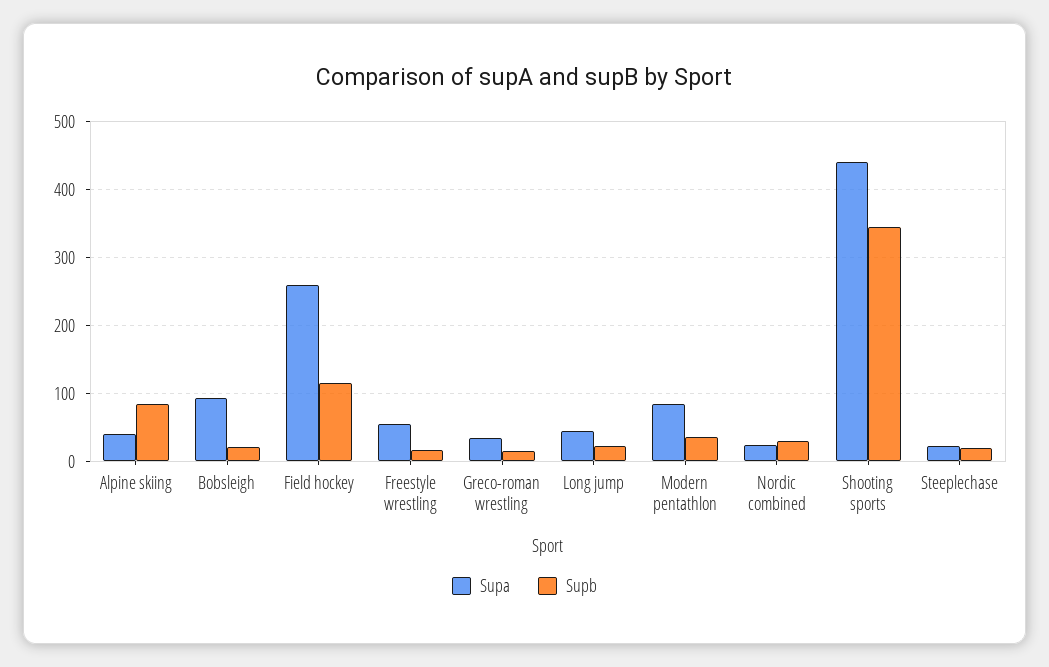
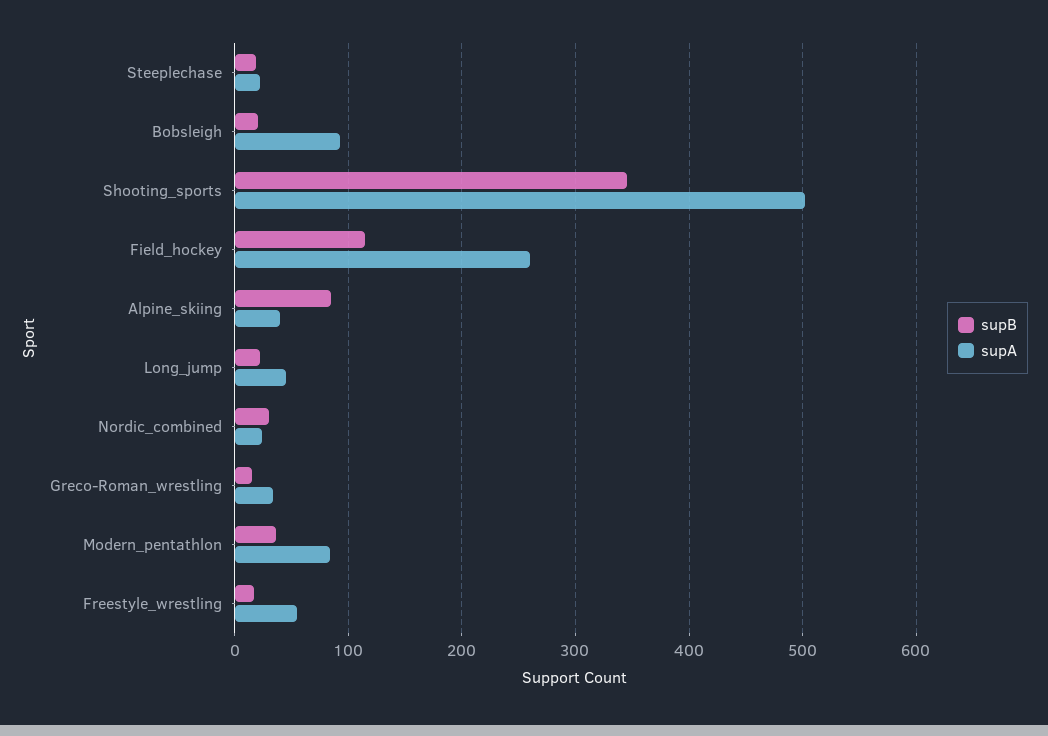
  {
    "Supa": {
      "Alpine skiing": 40,
      "Bobsleigh": 90,
      "Field hockey": 260,
      "Freestyle wrestling": 60,
      "Greco-roman wrestling": 30,
      "Long jump": 50,
      "Modern pentathlon": 80,
      "Nordic combined": 20,
-     "Shooting sports": 440,
+     "Shooting sports": 500,
      "Steeplechase": 20
    },
    "Supb": {
      "Alpine skiing": 90,
      "Bobsleigh": 20,
      "Field hockey": 120,
      "Freestyle wrestling": 20,
      "Greco-roman wrestling": 20,
      "Long jump": 20,
      "Modern pentathlon": 40,
      "Nordic combined": 30,
      "Shooting sports": 350,
      "Steeplechase": 20
    }
  }

